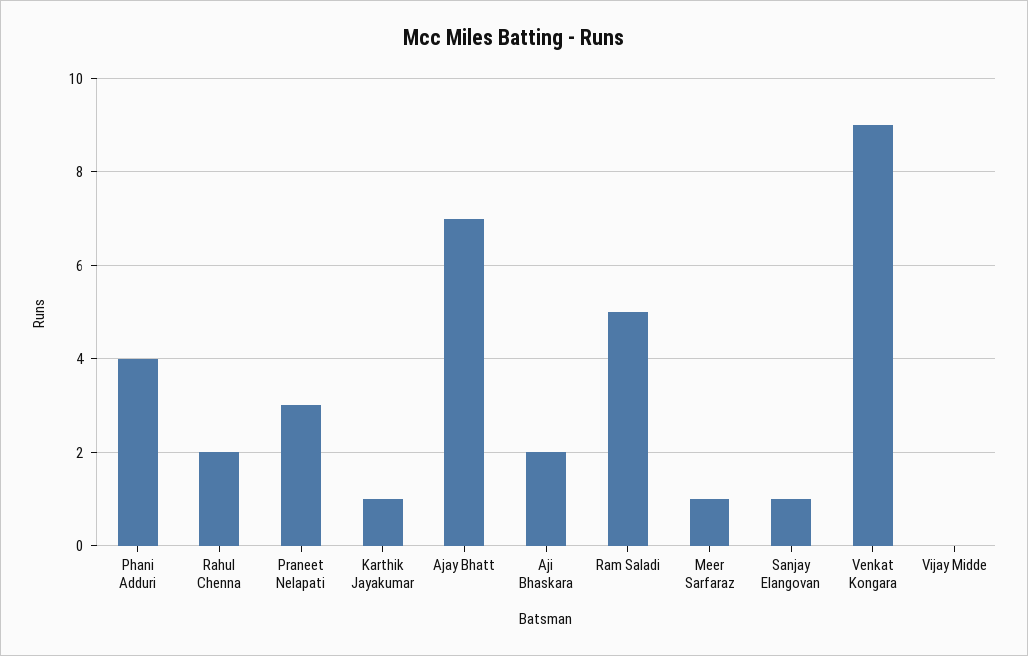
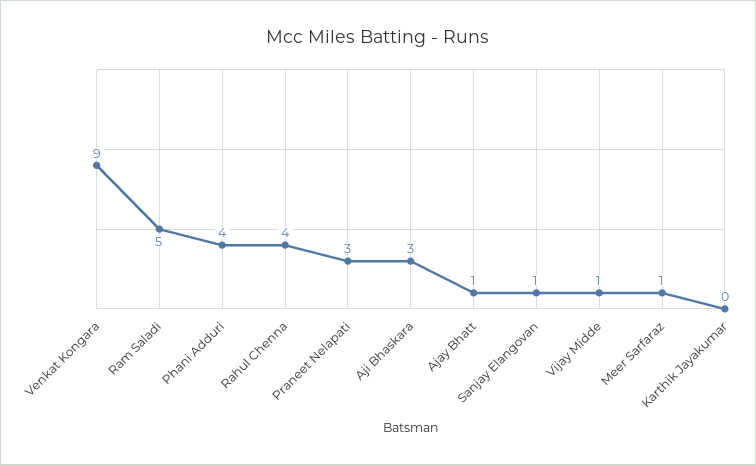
  {
    "Phani Adduri": 4,
-   "Rahul Chenna": 2,
+   "Rahul Chenna": 4,
    "Praneet Nelapati": 3,
-   "Karthik Jayakumar": 1,
+   "Karthik Jayakumar": 0,
-   "Ajay Bhatt": 7,
+   "Ajay Bhatt": 1,
-   "Aji Bhaskara": 2,
+   "Aji Bhaskara": 3,
    "Ram Saladi": 5,
    "Meer Sarfaraz": 1,
    "Sanjay Elangovan": 1,
    "Venkat Kongara": 9,
-   "Vijay Midde": 0
+   "Vijay Midde": 1
  }

